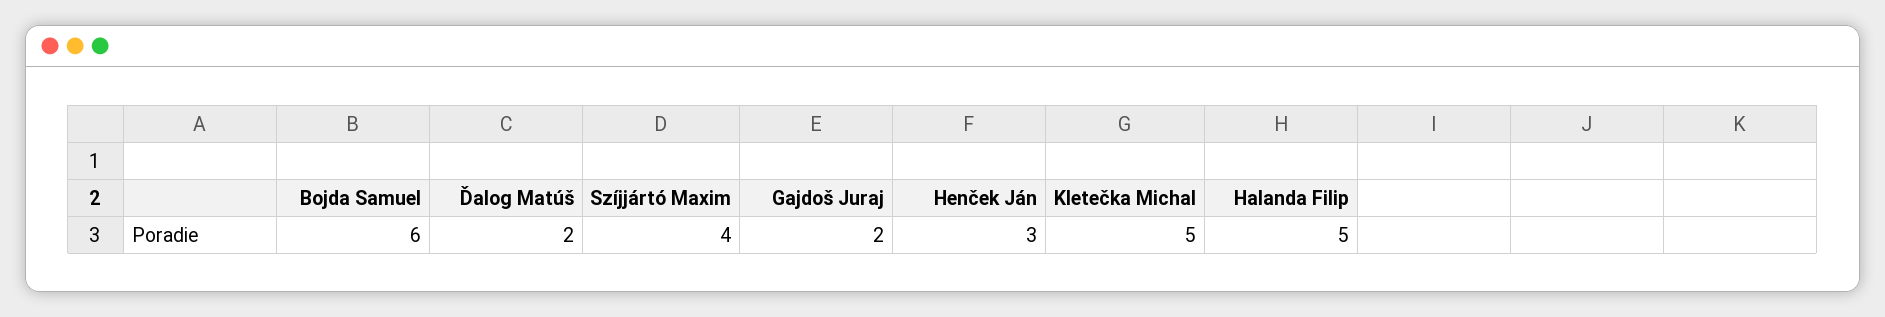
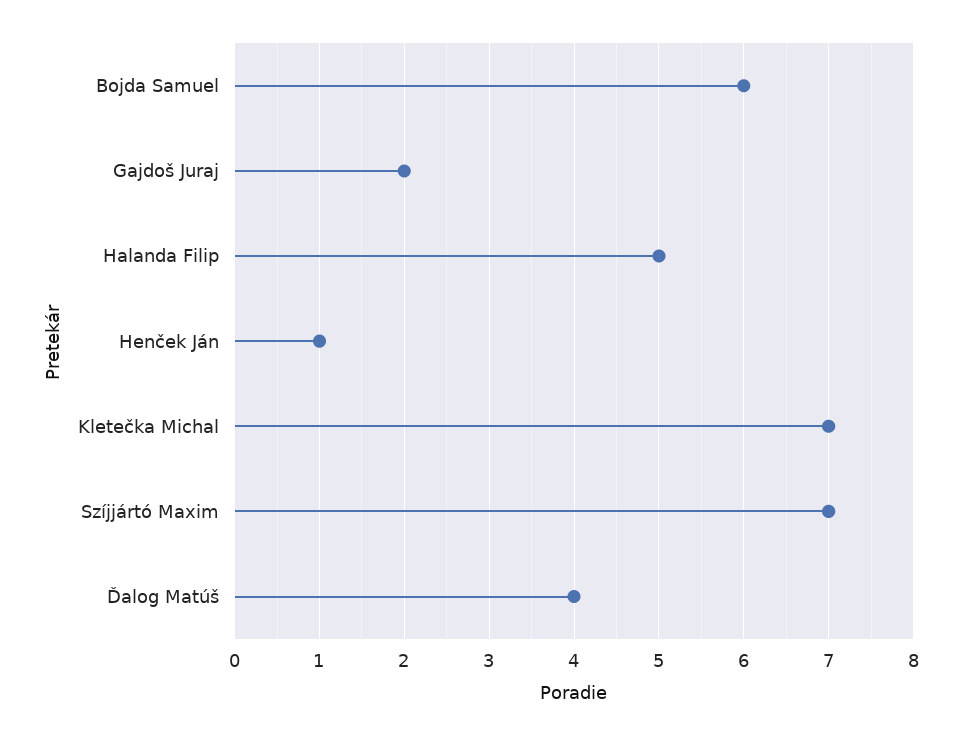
  {
    "Bojda Samuel": 6,
-   "Ďalog Matúš": 2,
+   "Ďalog Matúš": 4,
-   "Szíjjártó Maxim": 4,
+   "Szíjjártó Maxim": 7,
    "Gajdoš Juraj": 2,
-   "Henček Ján": 3,
+   "Henček Ján": 1,
-   "Kletečka Michal": 5,
+   "Kletečka Michal": 7,
    "Halanda Filip": 5
  }

